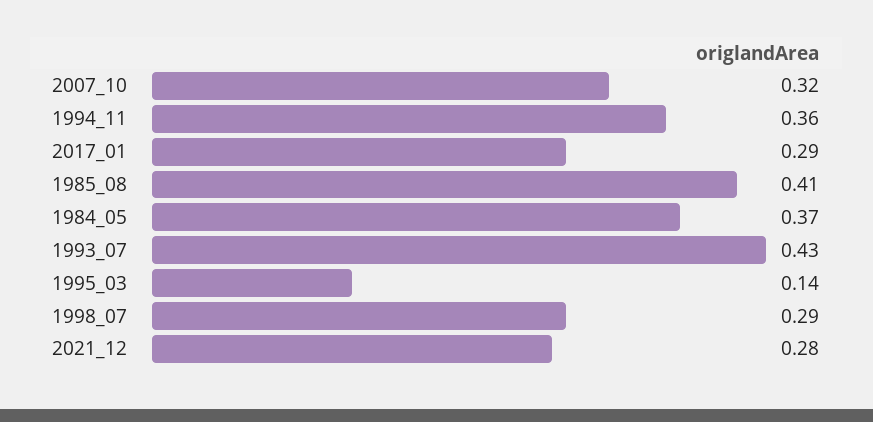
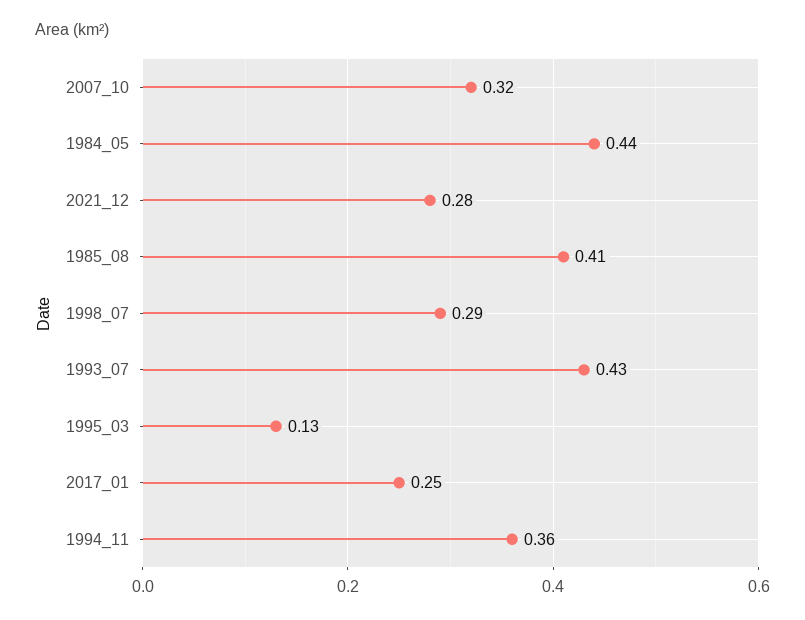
  {
    "2007_10": 0.32,
    "1994_11": 0.36,
-   "2017_01": 0.29,
+   "2017_01": 0.25,
    "1985_08": 0.41,
-   "1984_05": 0.37,
+   "1984_05": 0.44,
    "1993_07": 0.43,
-   "1995_03": 0.14,
+   "1995_03": 0.13,
    "1998_07": 0.29,
    "2021_12": 0.28
  }

